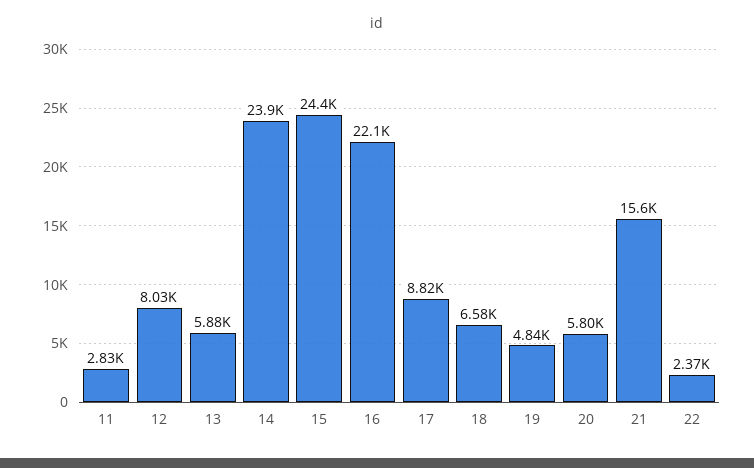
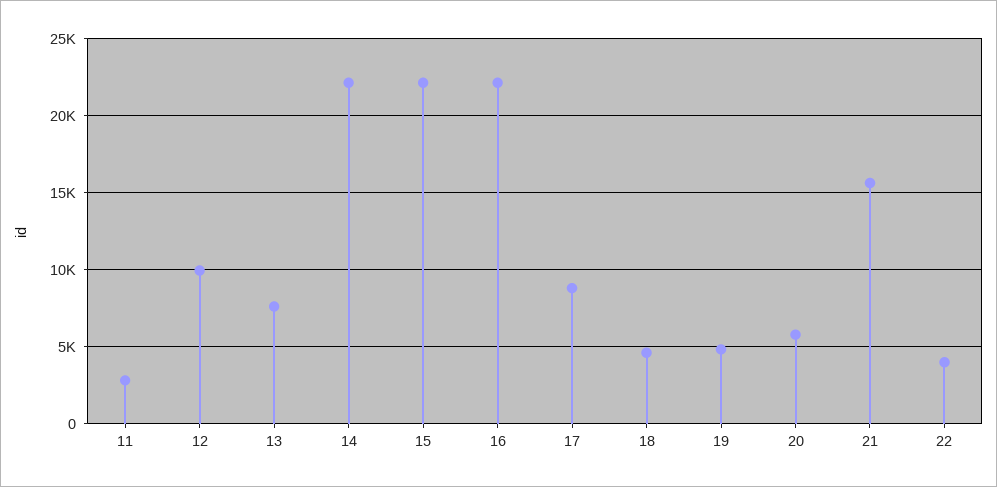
  {
    "11": 2830,
-   "12": 8030,
+   "12": 10000,
-   "13": 5880,
+   "13": 7500,
-   "14": 23900,
+   "14": 22000,
-   "15": 24400,
+   "15": 22000,
    "16": 22100,
    "17": 8820,
-   "18": 6580,
+   "18": 4500,
    "19": 4840,
    "20": 5800,
    "21": 15600,
-   "22": 2370
+   "22": 4000
  }

